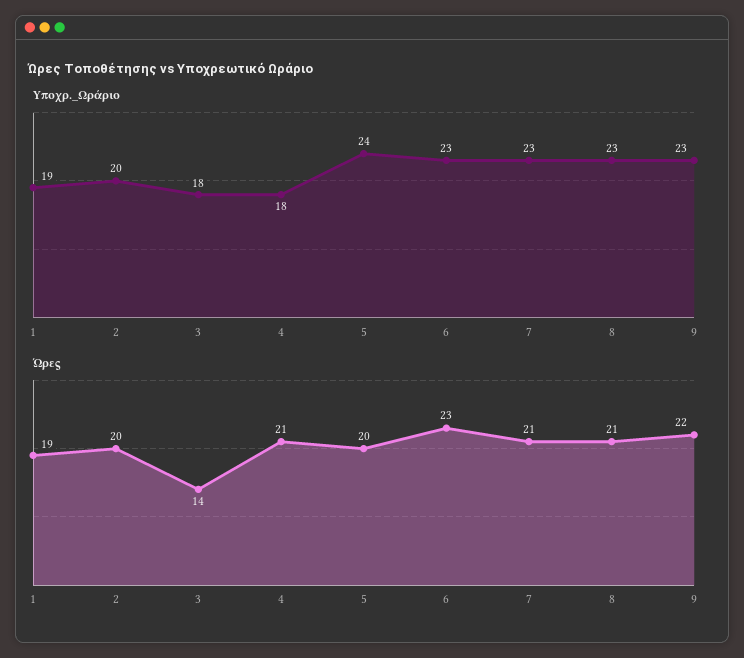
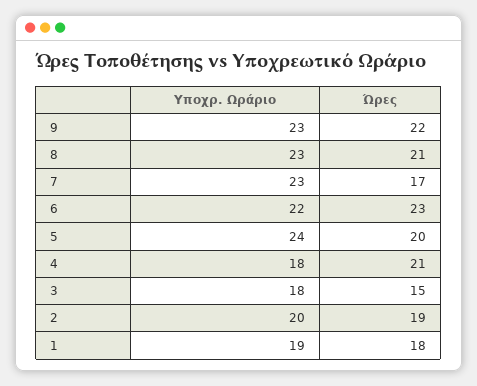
  {
    "Υποχρ._Ωράριο": {
      "1": 19,
      "2": 20,
      "3": 18,
      "4": 18,
      "5": 24,
-     "6": 23,
+     "6": 22,
      "7": 23,
      "8": 23,
      "9": 23
    },
    "Ώρες": {
-     "1": 19,
+     "1": 18,
-     "2": 20,
+     "2": 19,
-     "3": 14,
+     "3": 15,
      "4": 21,
      "5": 20,
      "6": 23,
-     "7": 21,
+     "7": 17,
      "8": 21,
      "9": 22
    }
  }

